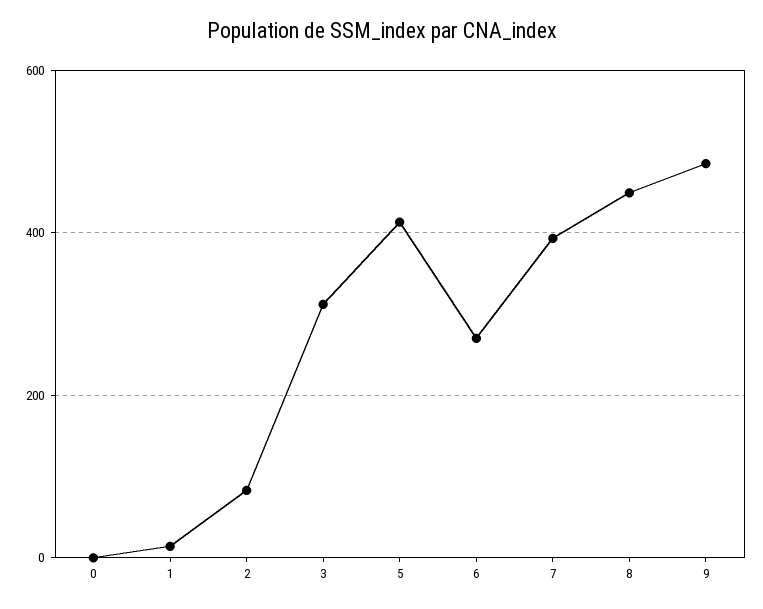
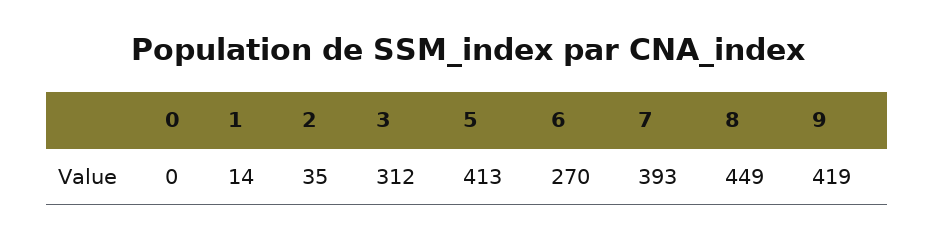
  {
    "0": 0,
    "1": 14,
-   "2": 80,
+   "2": 35,
    "3": 312,
    "5": 413,
    "6": 270,
    "7": 393,
    "8": 449,
-   "9": 480
+   "9": 419
  }

